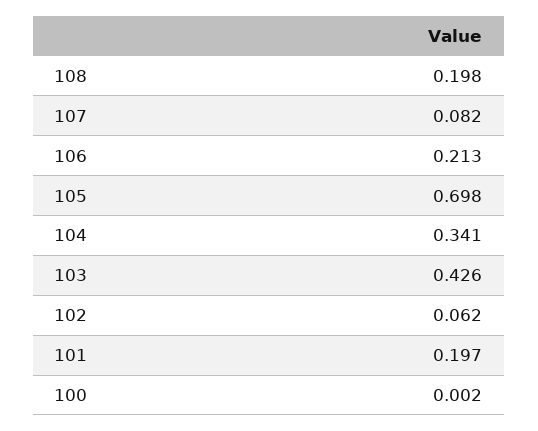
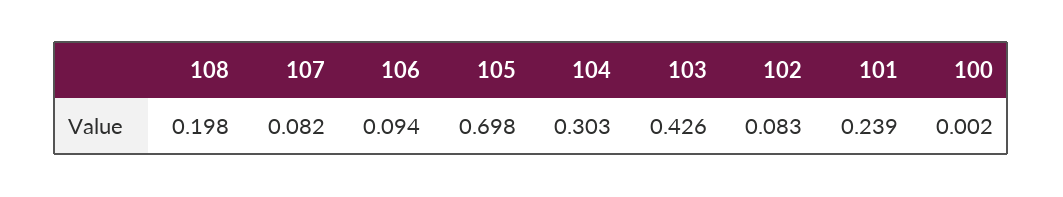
  {
    "108": 0.198,
    "107": 0.082,
-   "106": 0.213,
+   "106": 0.094,
    "105": 0.698,
-   "104": 0.341,
+   "104": 0.303,
    "103": 0.426,
-   "102": 0.062,
+   "102": 0.083,
-   "101": 0.197,
+   "101": 0.239,
    "100": 0.002
  }

